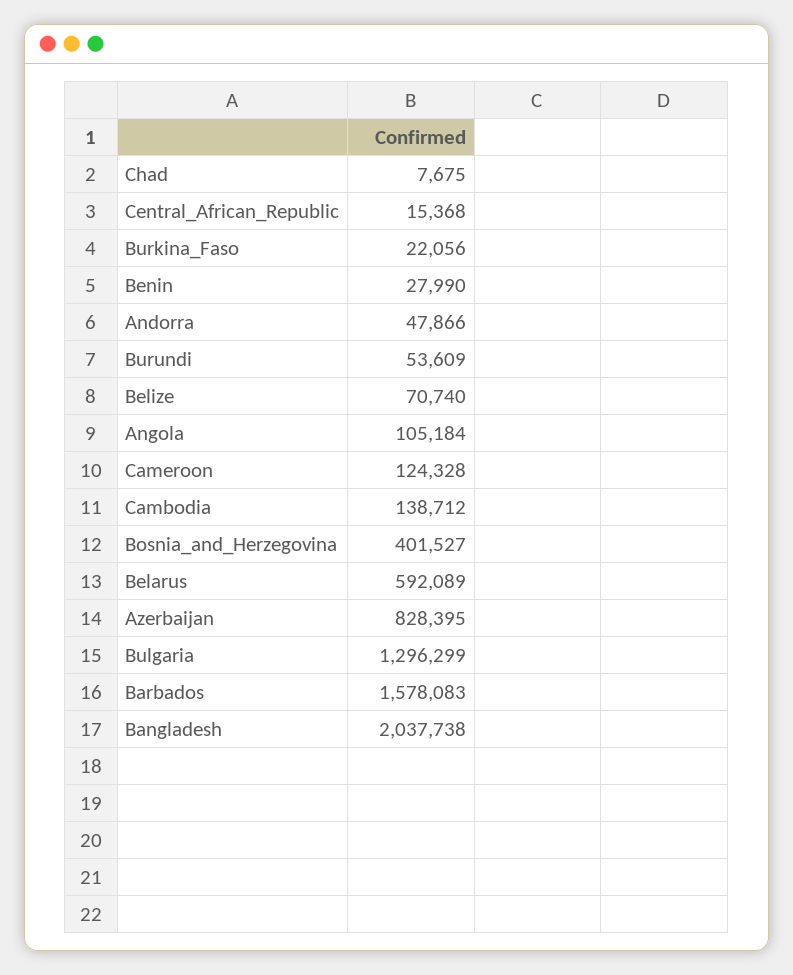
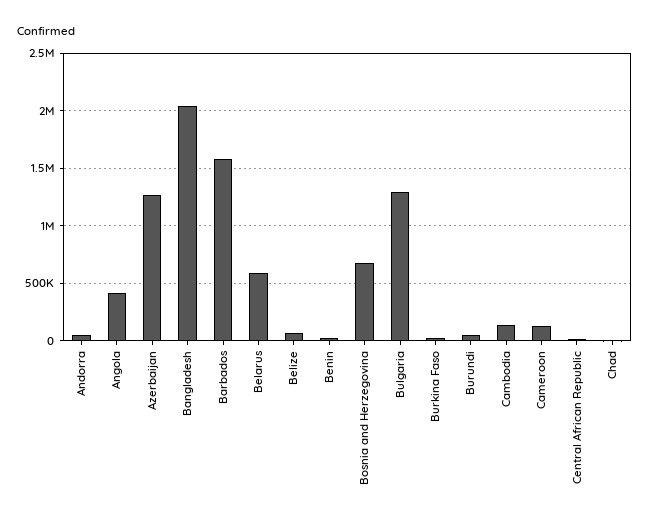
  {
    "Chad": 7675,
    "Central_African_Republic": 15368,
    "Burkina_Faso": 22056,
    "Benin": 27990,
    "Andorra": 47866,
    "Burundi": 53609,
    "Belize": 70740,
-   "Angola": 105184,
+   "Angola": 400000,
    "Cameroon": 124328,
    "Cambodia": 138712,
-   "Bosnia_and_Herzegovina": 401527,
+   "Bosnia_and_Herzegovina": 700000,
    "Belarus": 592089,
-   "Azerbaijan": 828395,
+   "Azerbaijan": 1300000,
    "Bulgaria": 1296299,
    "Barbados": 1578083,
    "Bangladesh": 2037738
  }

